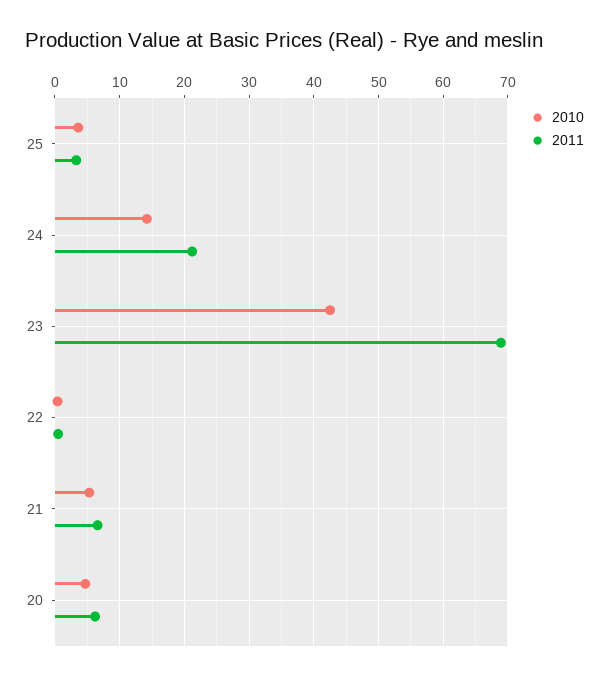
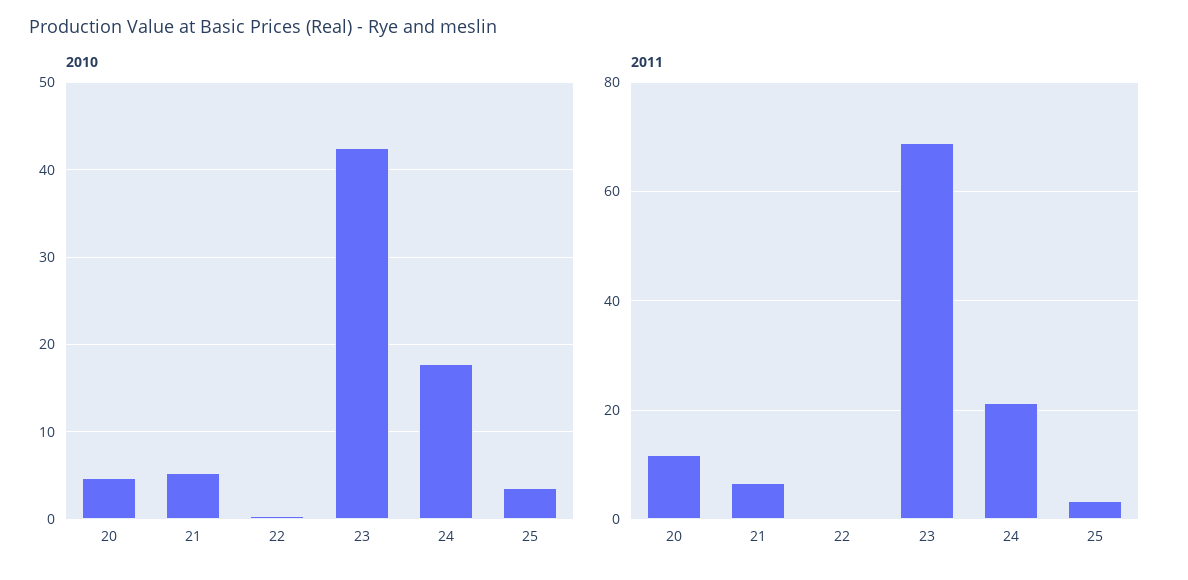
  {
    "2010": {
      "25": 4,
-     "24": 14,
+     "24": 18,
      "23": 43,
      "22": 0,
      "21": 5,
      "20": 5
    },
    "2011": {
      "25": 3,
      "24": 21,
      "23": 69,
      "22": 1,
      "21": 7,
-     "20": 6
+     "20": 12
    }
  }

